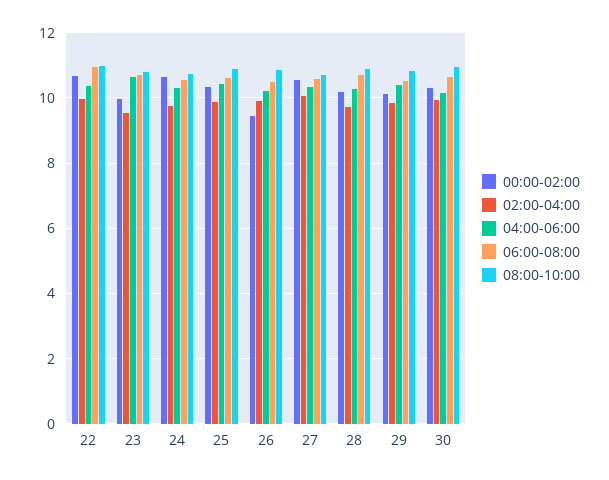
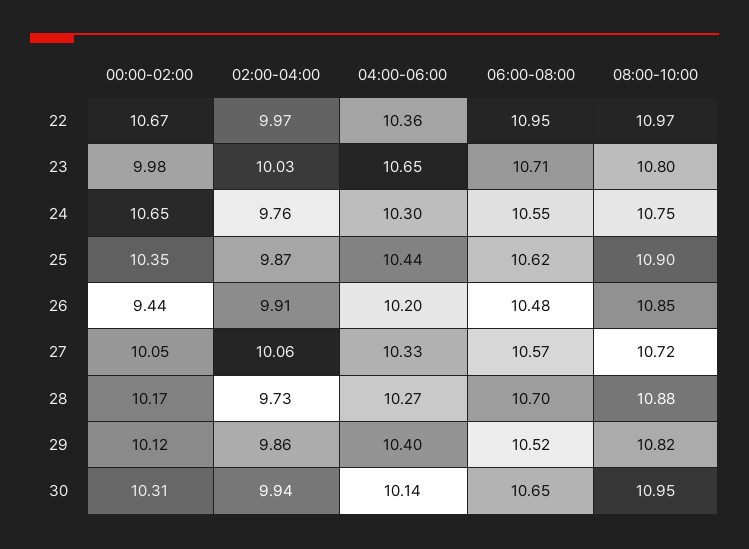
  {
    "00:00-02:00": {
      "22": 10.67,
      "23": 9.98,
      "24": 10.65,
      "25": 10.35,
      "26": 9.44,
-     "27": 10.6,
+     "27": 10.05,
      "28": 10.17,
      "29": 10.12,
      "30": 10.31
    },
    "02:00-04:00": {
      "22": 9.97,
-     "23": 9.6,
+     "23": 10.03,
      "24": 9.76,
      "25": 9.87,
      "26": 9.91,
      "27": 10.06,
      "28": 9.73,
      "29": 9.86,
      "30": 9.94
    },
    "04:00-06:00": {
      "22": 10.36,
      "23": 10.65,
      "24": 10.3,
      "25": 10.44,
      "26": 10.2,
      "27": 10.33,
      "28": 10.27,
      "29": 10.4,
      "30": 10.14
    },
    "06:00-08:00": {
      "22": 10.95,
      "23": 10.71,
      "24": 10.55,
      "25": 10.62,
      "26": 10.48,
      "27": 10.57,
      "28": 10.7,
      "29": 10.52,
      "30": 10.65
    },
    "08:00-10:00": {
      "22": 10.97,
      "23": 10.8,
      "24": 10.75,
      "25": 10.9,
      "26": 10.85,
      "27": 10.72,
      "28": 10.88,
      "29": 10.82,
      "30": 10.95
    }
  }

